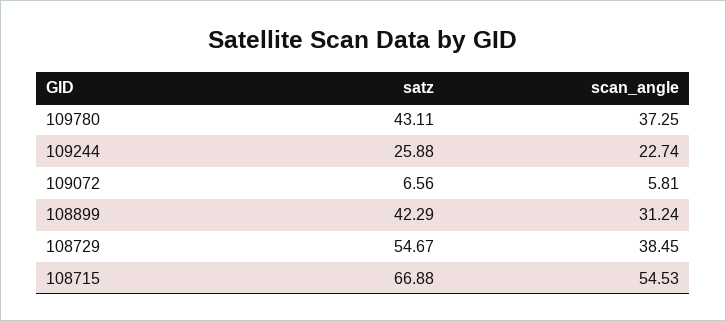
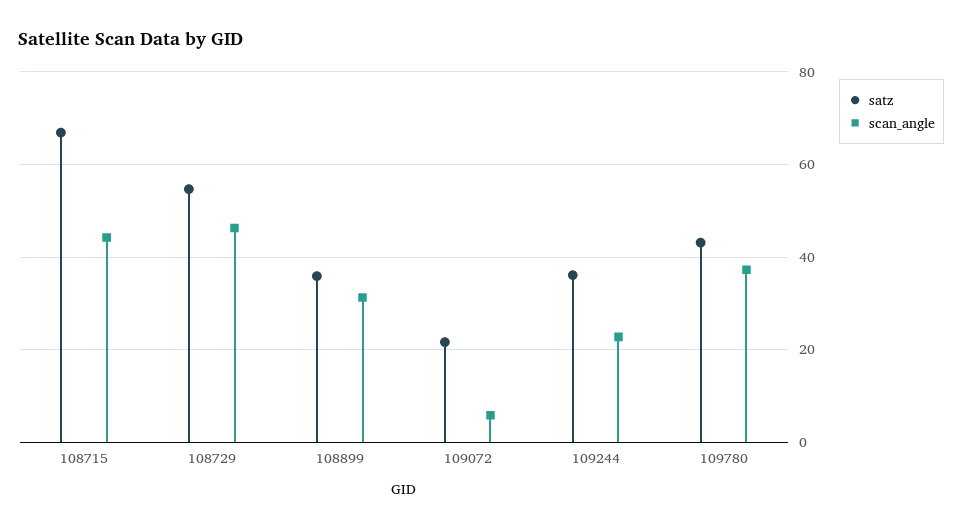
  {
    "satz": {
      "109780": 43.11,
-     "109244": 25.88,
+     "109244": 36,
-     "109072": 6.56,
+     "109072": 22,
-     "108899": 42.29,
+     "108899": 36,
      "108729": 54.67,
      "108715": 66.88
    },
    "scan_angle": {
      "109780": 37.25,
      "109244": 22.74,
      "109072": 5.81,
      "108899": 31.24,
-     "108729": 38.45,
+     "108729": 46,
-     "108715": 54.53
+     "108715": 44
    }
  }

